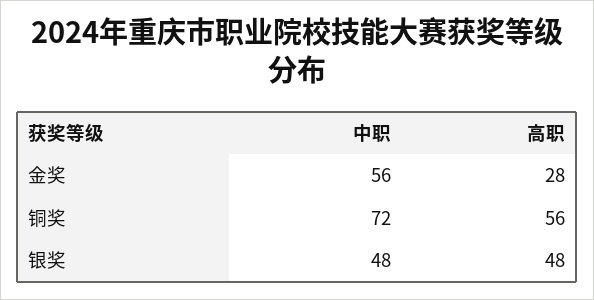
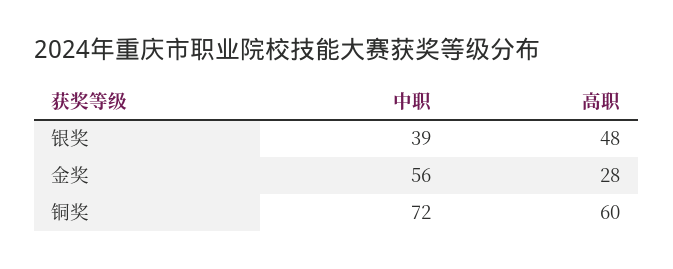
  {
    "中职": {
      "金奖": 56,
      "铜奖": 72,
-     "银奖": 48
+     "银奖": 39
    },
    "高职": {
      "金奖": 28,
-     "铜奖": 56,
+     "铜奖": 60,
      "银奖": 48
    }
  }

